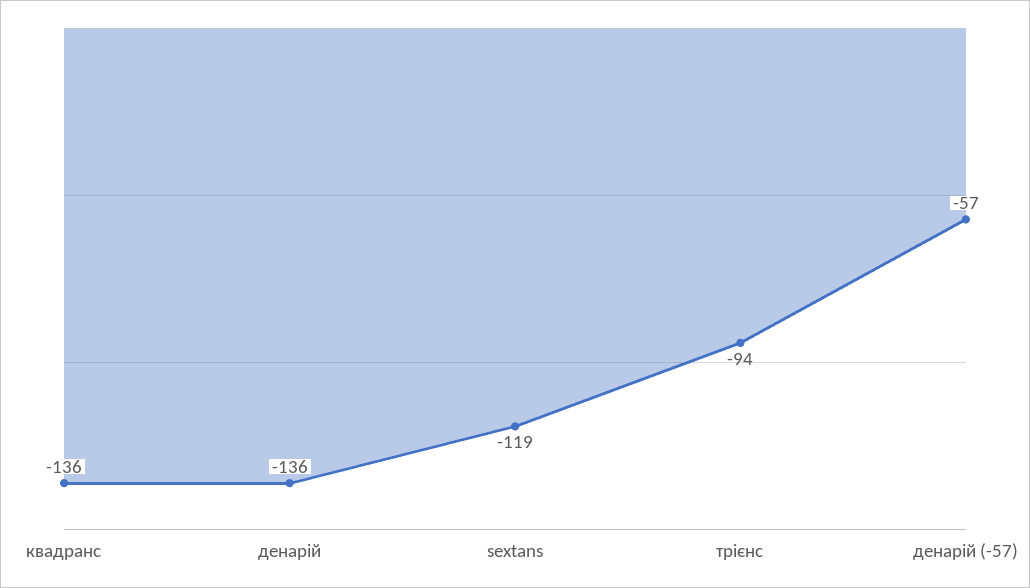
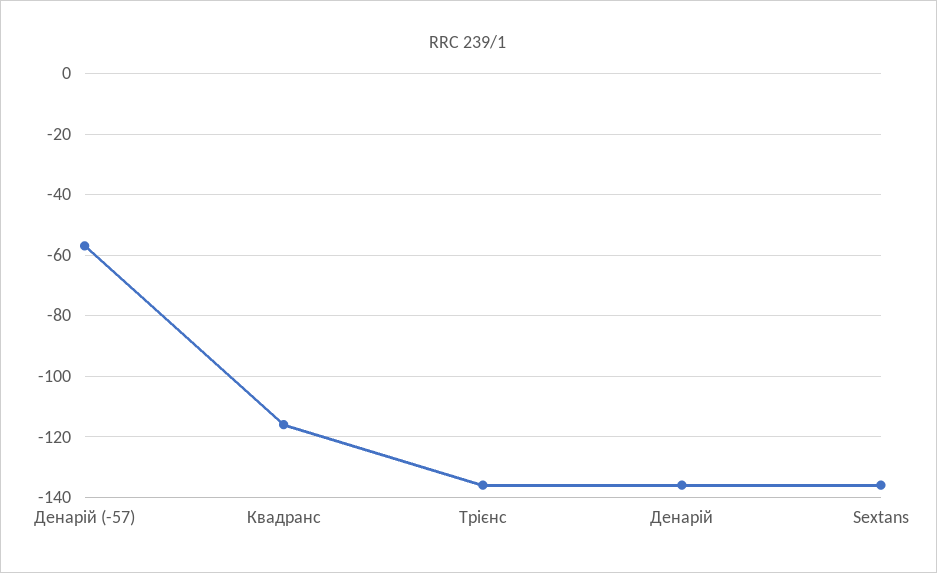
  {
-   "квадранс": -136,
+   "квадранс": -115,
    "денарій": -136,
-   "sextans": -119,
+   "sextans": -135,
-   "трієнс": -94,
+   "трієнс": -135,
    "денарій (-57)": -57
  }

